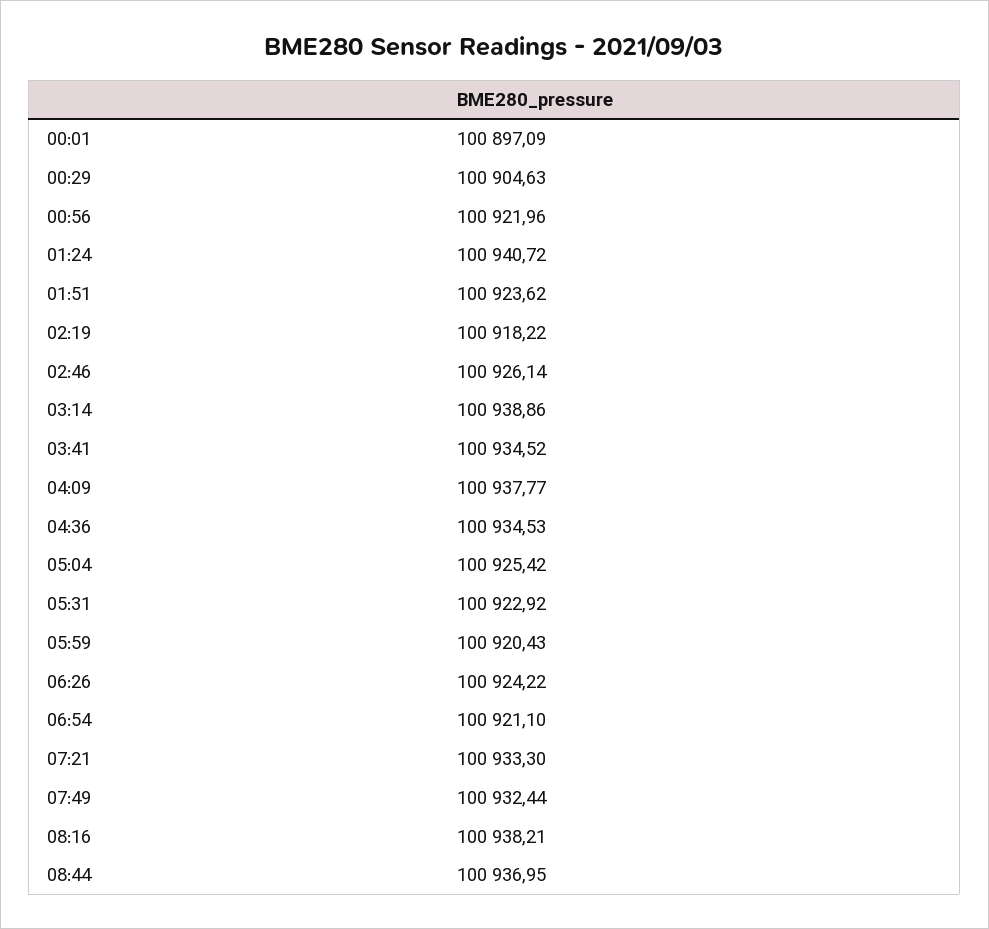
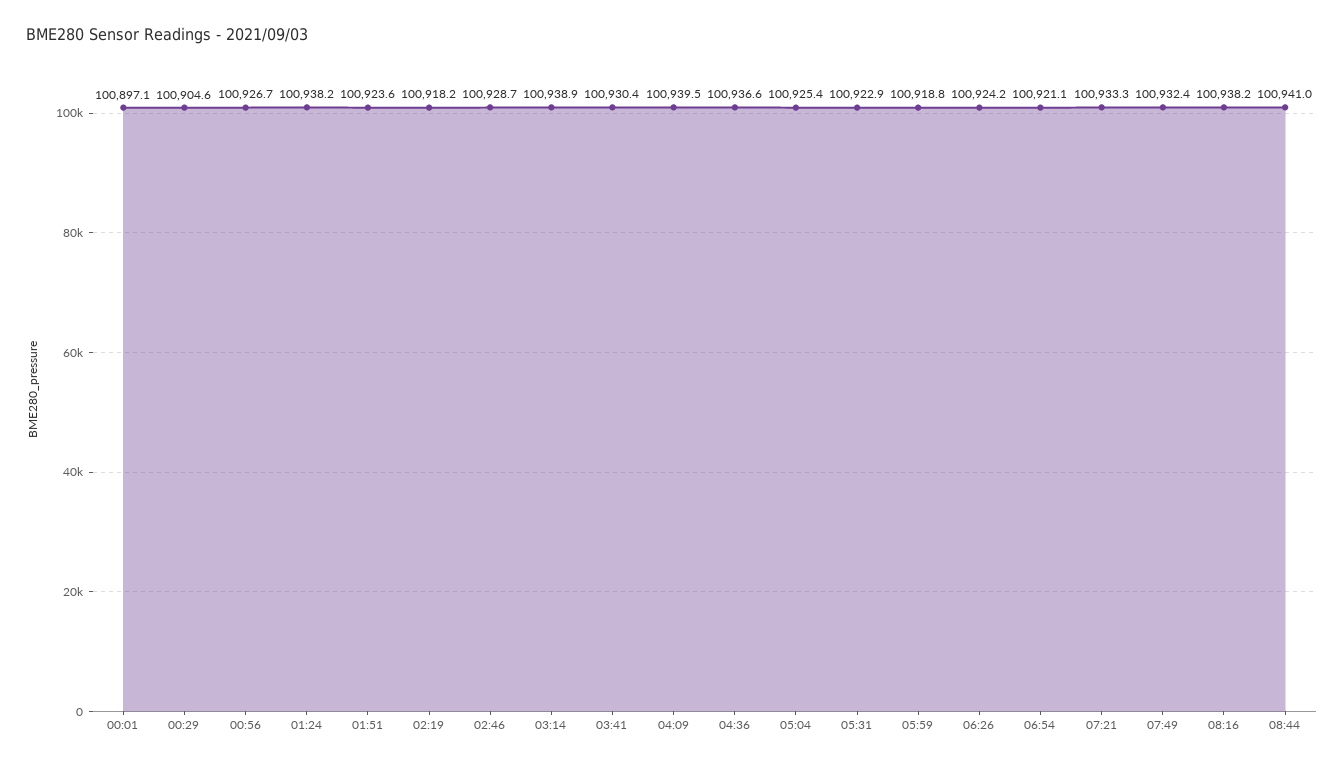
  {
    "00:01": 100897.09,
    "00:29": 100904.63,
-   "00:56": 100921.96,
+   "00:56": 100926.7,
-   "01:24": 100940.72,
+   "01:24": 100938.2,
    "01:51": 100923.62,
    "02:19": 100918.22,
-   "02:46": 100926.14,
+   "02:46": 100928.7,
    "03:14": 100938.86,
-   "03:41": 100934.52,
+   "03:41": 100930.4,
-   "04:09": 100937.77,
+   "04:09": 100939.5,
-   "04:36": 100934.53,
+   "04:36": 100936.6,
    "05:04": 100925.42,
    "05:31": 100922.92,
-   "05:59": 100920.43,
+   "05:59": 100918.8,
    "06:26": 100924.22,
    "06:54": 100921.1,
    "07:21": 100933.3,
    "07:49": 100932.44,
    "08:16": 100938.21,
-   "08:44": 100936.95
+   "08:44": 100941
  }

